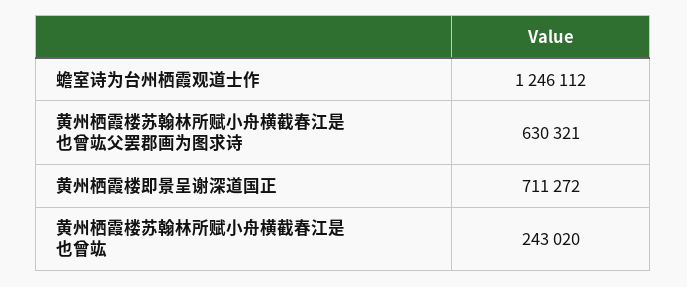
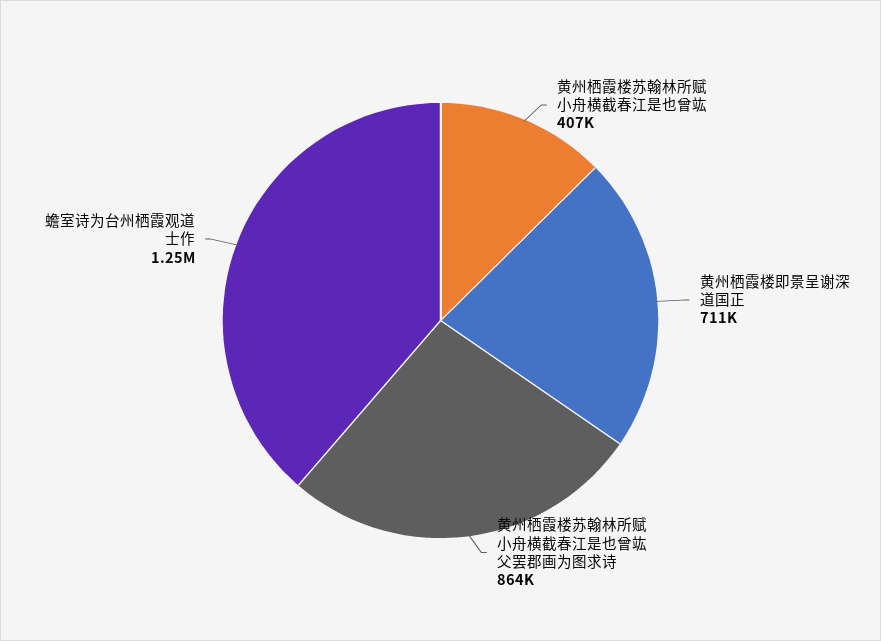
  {
    "蟾室诗为台州栖霞观道士作": 1246112,
-   "黄州栖霞楼苏翰林所赋小舟横截春江是也曾竑父罢郡画为图求诗": 630321,
+   "黄州栖霞楼苏翰林所赋小舟横截春江是也曾竑父罢郡画为图求诗": 864000,
    "黄州栖霞楼即景呈谢深道国正": 711272,
-   "黄州栖霞楼苏翰林所赋小舟横截春江是也曾竑": 243020
+   "黄州栖霞楼苏翰林所赋小舟横截春江是也曾竑": 407000
  }

